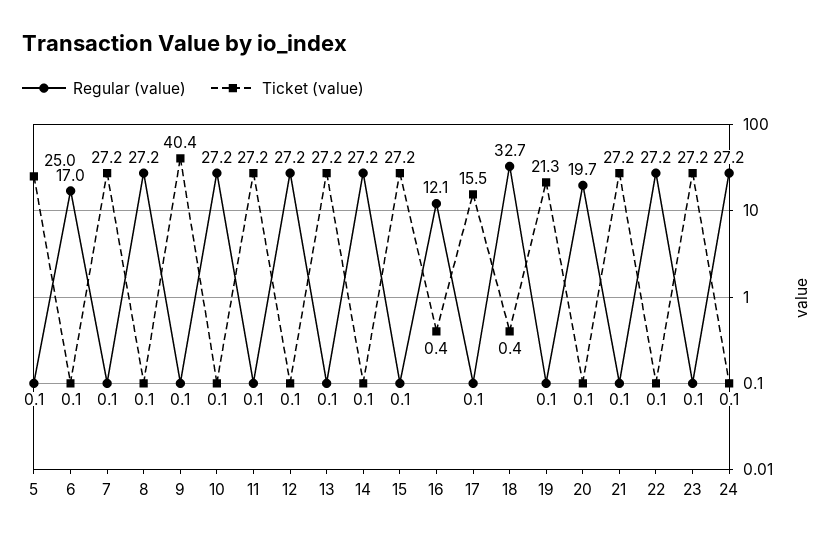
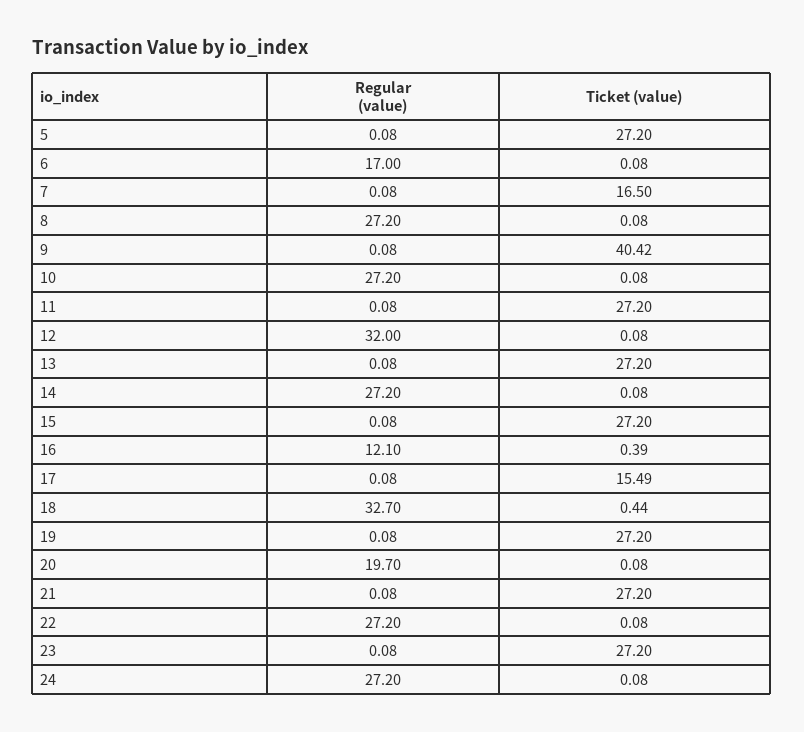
  {
    "Regular (value)": {
      "5": 0.08,
      "6": 17,
      "7": 0.08,
      "8": 27.2,
      "9": 0.08,
      "10": 27.2,
      "11": 0.08,
-     "12": 27.2,
+     "12": 32,
      "13": 0.08,
      "14": 27.2,
      "15": 0.08,
      "16": 12.1,
      "17": 0.08,
      "18": 32.7,
      "19": 0.08,
      "20": 19.7,
      "21": 0.08,
      "22": 27.2,
      "23": 0.08,
      "24": 27.2
    },
    "Ticket (value)": {
-     "5": 25,
+     "5": 27.2,
      "6": 0.08,
-     "7": 27.2,
+     "7": 16.5,
      "8": 0.08,
      "9": 40.42,
      "10": 0.08,
      "11": 27.2,
      "12": 0.08,
      "13": 27.2,
      "14": 0.08,
      "15": 27.2,
      "16": 0.39,
      "17": 15.49,
      "18": 0.44,
-     "19": 21.3,
+     "19": 27.2,
      "20": 0.08,
      "21": 27.2,
      "22": 0.08,
      "23": 27.2,
      "24": 0.08
    }
  }

